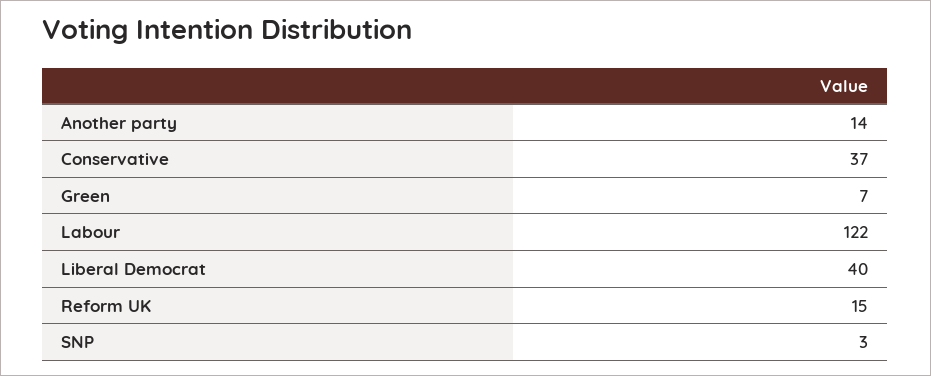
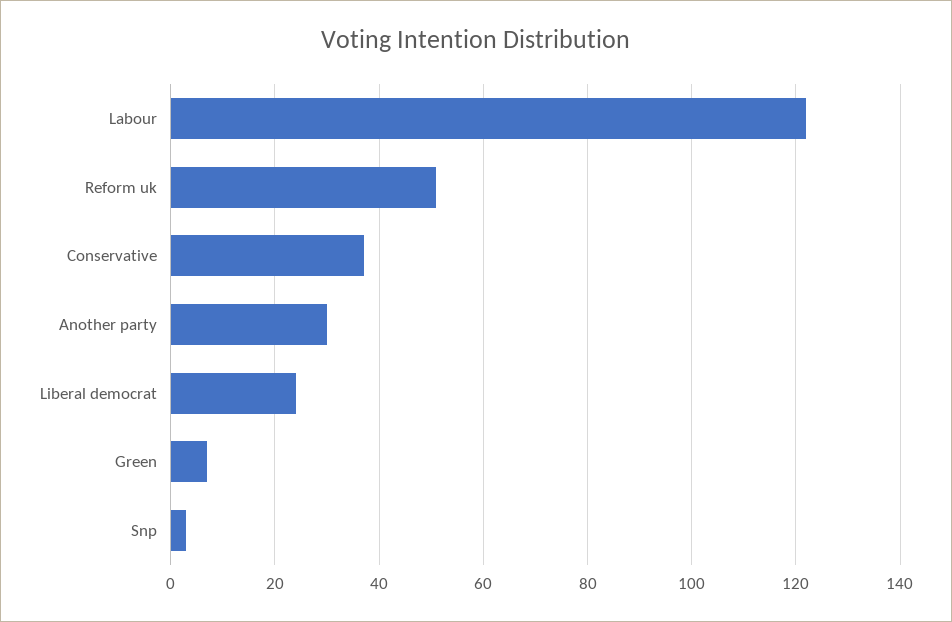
  {
-   "Another party": 14,
+   "Another party": 30,
    "Conservative": 37,
    "Green": 7,
    "Labour": 122,
-   "Liberal Democrat": 40,
+   "Liberal Democrat": 25,
-   "Reform UK": 15,
+   "Reform UK": 50,
    "SNP": 3
  }

